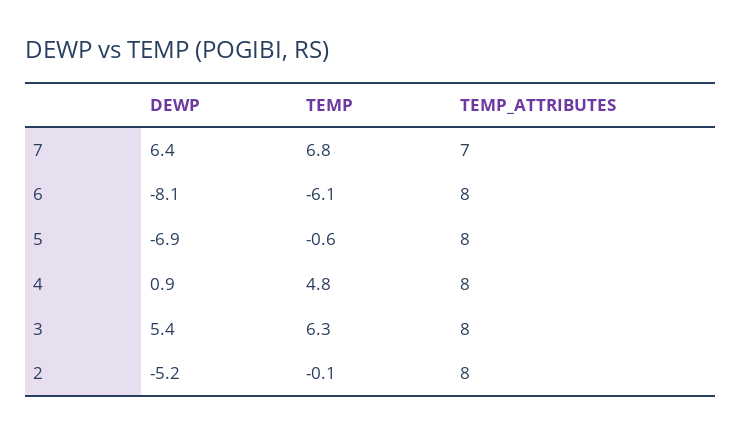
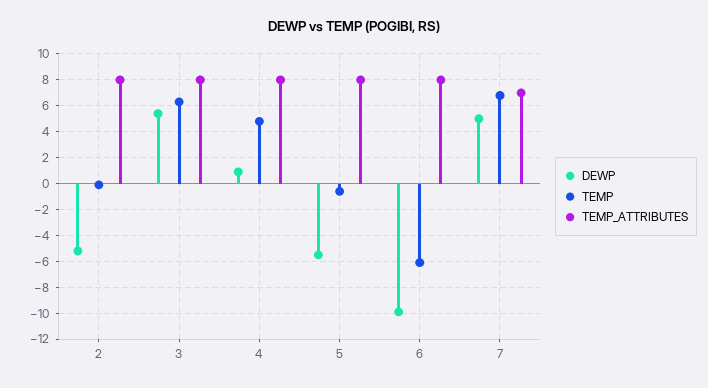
  {
    "DEWP": {
-     "7": 6.4,
+     "7": 5,
-     "6": -8.1,
+     "6": -10,
-     "5": -6.9,
+     "5": -5.5,
      "4": 0.9,
      "3": 5.4,
      "2": -5.2
    },
    "TEMP": {
      "7": 6.8,
      "6": -6.1,
      "5": -0.6,
      "4": 4.8,
      "3": 6.3,
      "2": -0.1
    },
    "TEMP_ATTRIBUTES": {
      "7": 7,
      "6": 8,
      "5": 8,
      "4": 8,
      "3": 8,
      "2": 8
    }
  }

